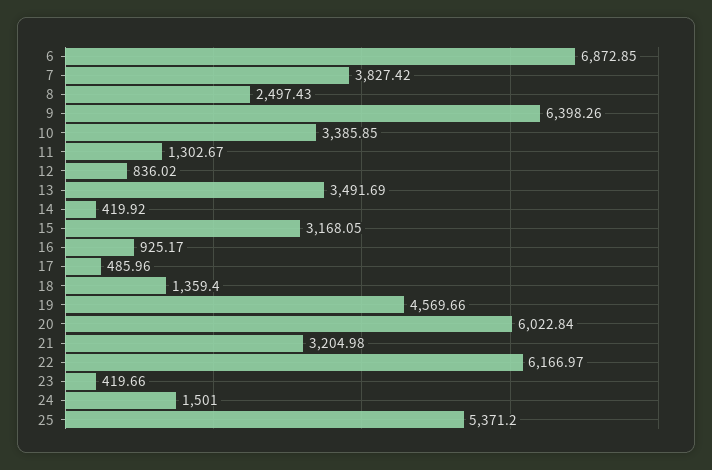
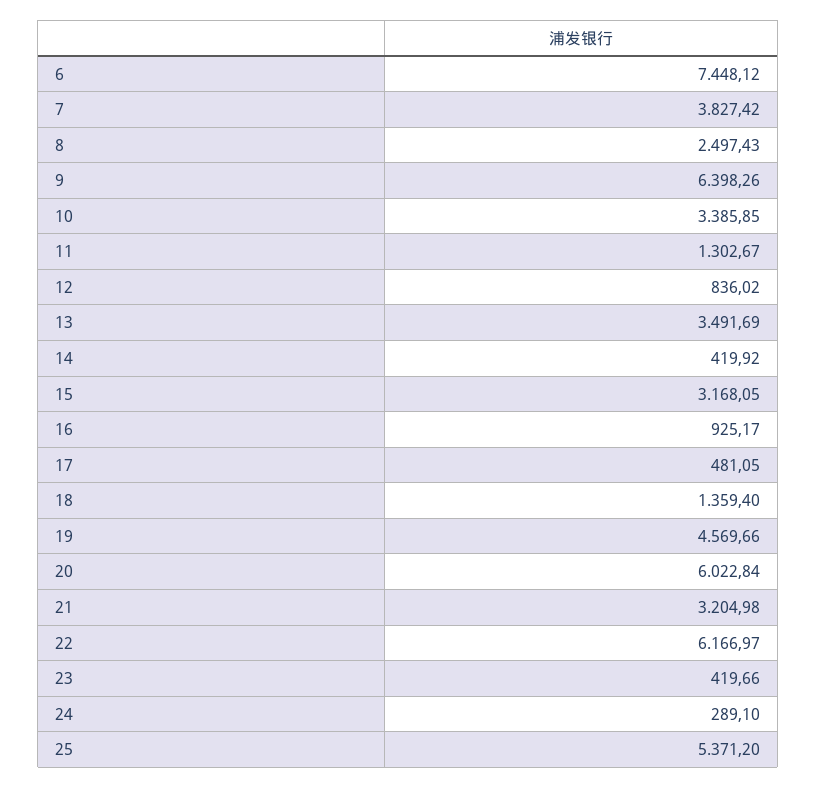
  {
-   "6": 6872.85,
+   "6": 7448.12,
    "7": 3827.42,
    "8": 2497.43,
    "9": 6398.26,
    "10": 3385.85,
    "11": 1302.67,
    "12": 836.02,
    "13": 3491.69,
    "14": 419.92,
    "15": 3168.05,
    "16": 925.17,
-   "17": 485.96,
+   "17": 481.05,
    "18": 1359.4,
    "19": 4569.66,
    "20": 6022.84,
    "21": 3204.98,
    "22": 6166.97,
    "23": 419.66,
-   "24": 1501,
+   "24": 289.1,
    "25": 5371.2
  }

